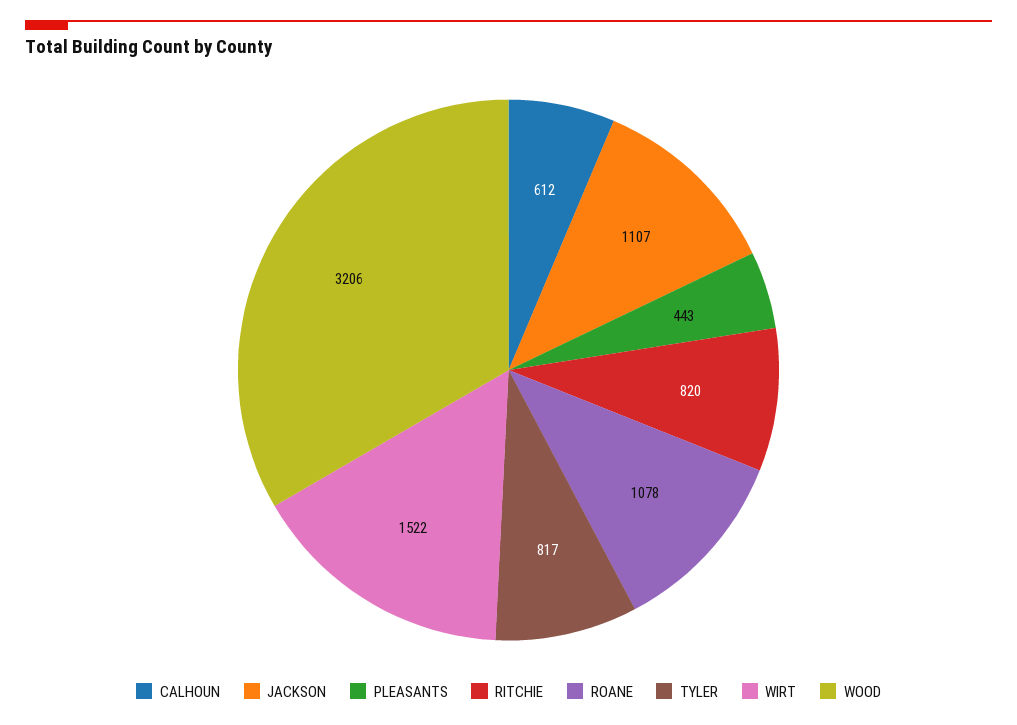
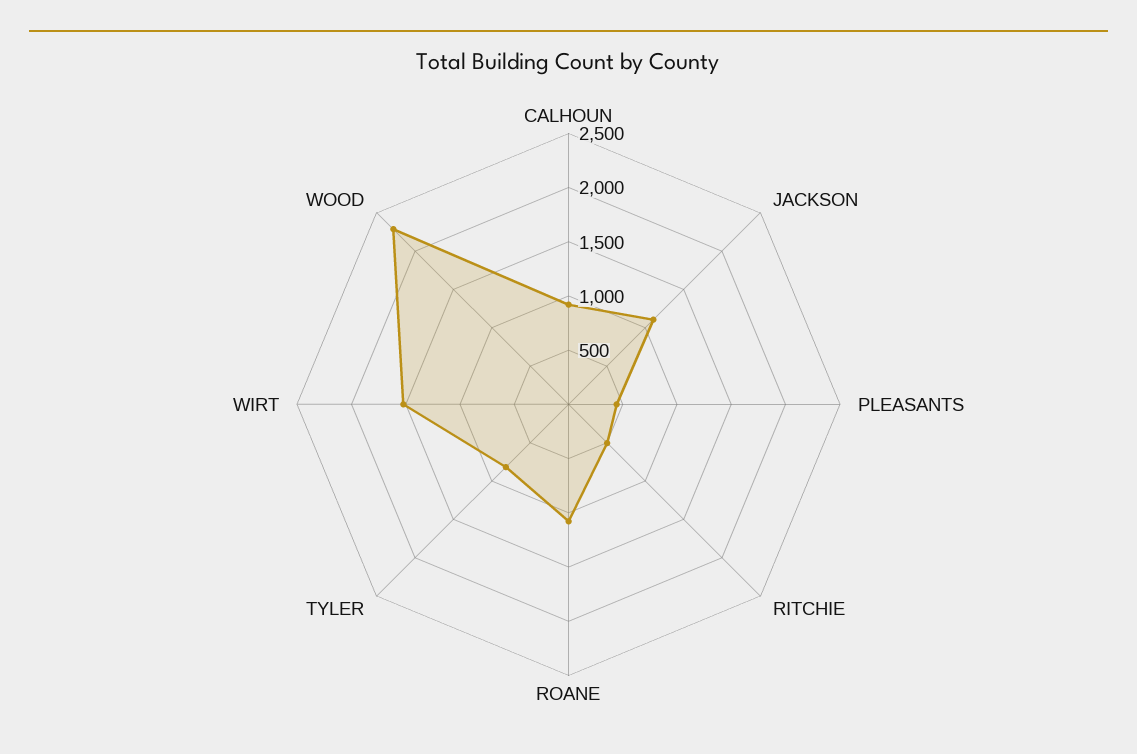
  {
-   "CALHOUN": 612,
+   "CALHOUN": 900,
    "JACKSON": 1107,
    "PLEASANTS": 443,
-   "RITCHIE": 820,
+   "RITCHIE": 500,
    "ROANE": 1078,
    "TYLER": 817,
    "WIRT": 1522,
-   "WOOD": 3206
+   "WOOD": 2300
  }

